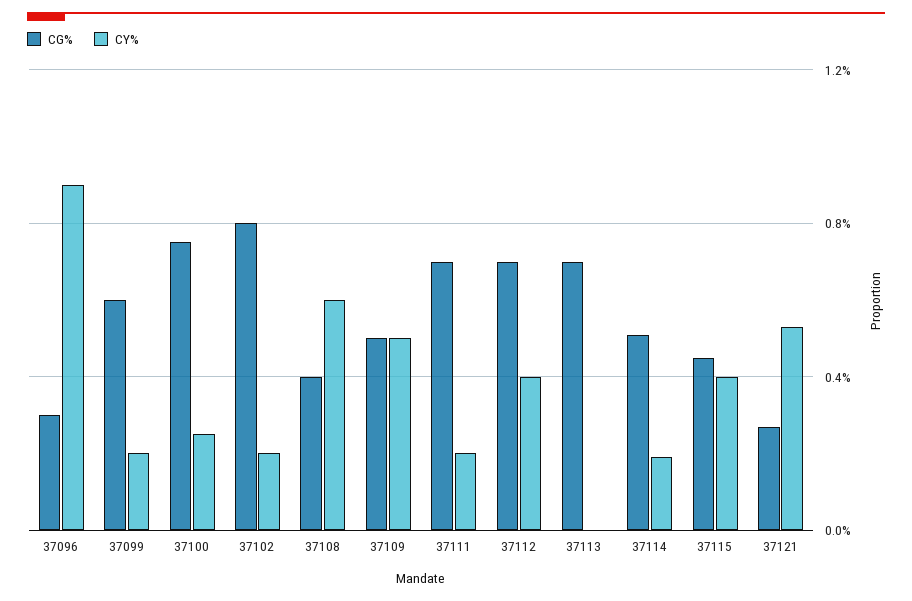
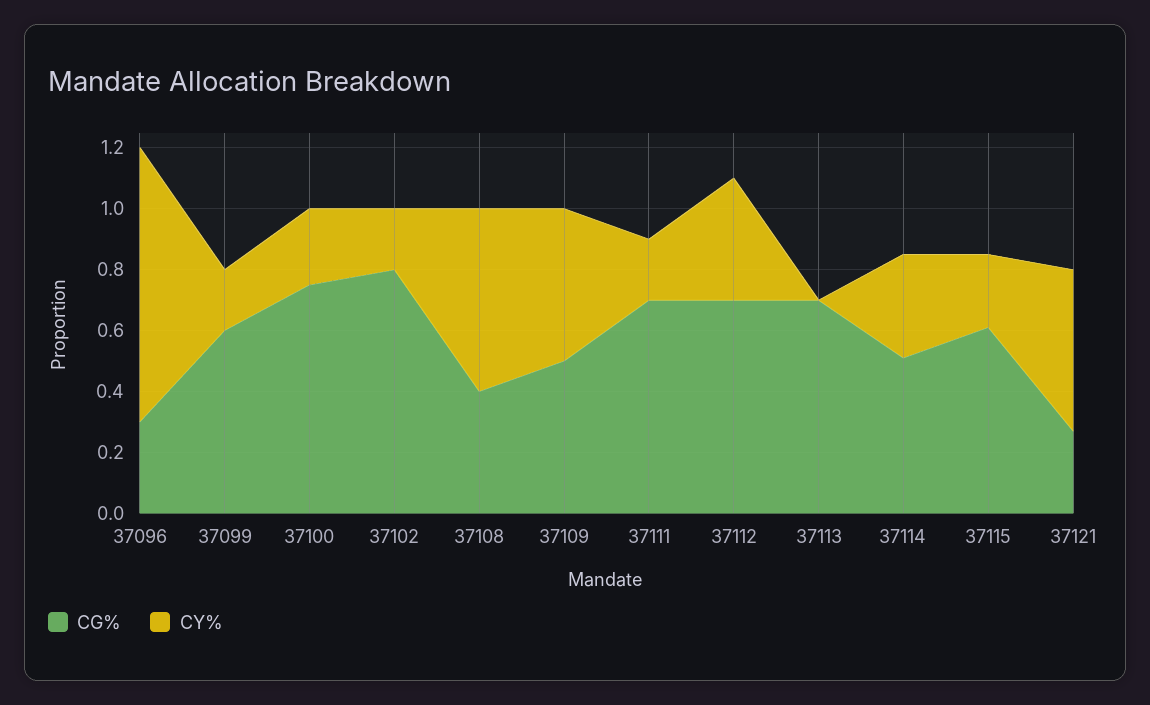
  {
    "CG%": {
      "37096": 0.3,
      "37099": 0.6,
      "37100": 0.75,
      "37102": 0.8,
      "37108": 0.4,
      "37109": 0.5,
      "37111": 0.7,
      "37112": 0.7,
      "37113": 0.7,
      "37114": 0.5,
-     "37115": 0.45,
+     "37115": 0.6,
      "37121": 0.25
    },
    "CY%": {
      "37096": 0.9,
      "37099": 0.2,
      "37100": 0.25,
      "37102": 0.2,
      "37108": 0.6,
      "37109": 0.5,
      "37111": 0.2,
      "37112": 0.4,
      "37113": 0,
-     "37114": 0.2,
+     "37114": 0.35,
-     "37115": 0.4,
+     "37115": 0.25,
      "37121": 0.55
    }
  }

